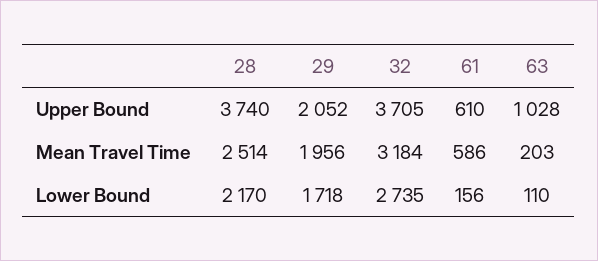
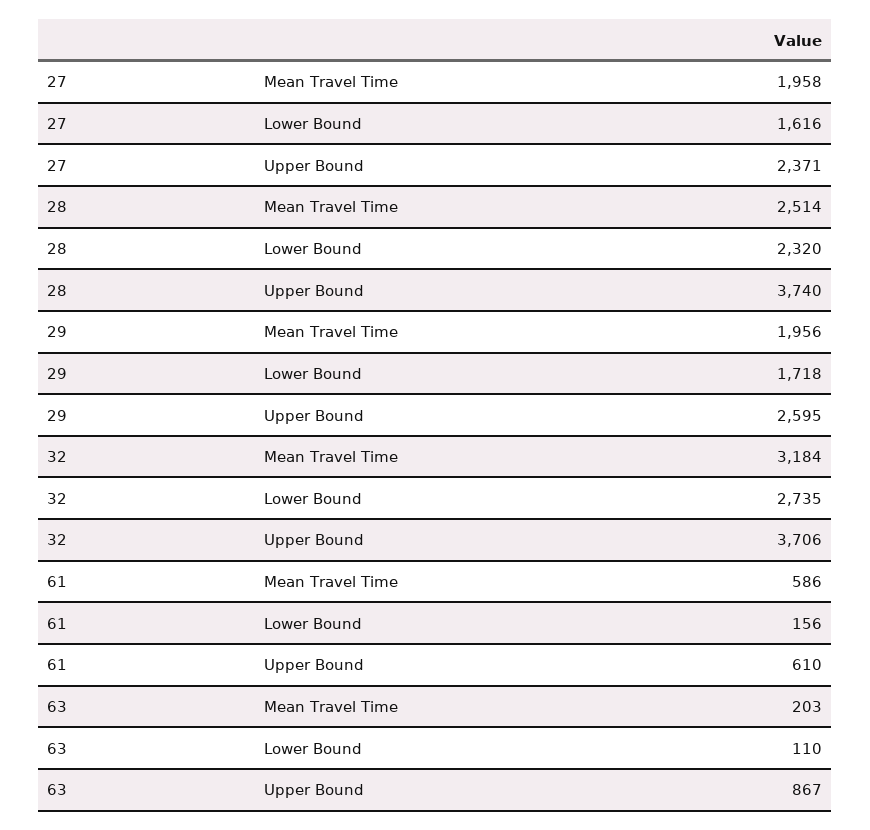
  {
    "28": {
      "Upper Bound": 3740,
      "Mean Travel Time": 2514,
-     "Lower Bound": 2170
+     "Lower Bound": 2320
    },
    "29": {
-     "Upper Bound": 2052,
+     "Upper Bound": 2595,
      "Mean Travel Time": 1956,
      "Lower Bound": 1718
    },
    "32": {
-     "Upper Bound": 3705,
+     "Upper Bound": 3706,
      "Mean Travel Time": 3184,
      "Lower Bound": 2735
    },
    "61": {
      "Upper Bound": 610,
      "Mean Travel Time": 586,
      "Lower Bound": 156
    },
    "63": {
-     "Upper Bound": 1028,
+     "Upper Bound": 867,
      "Mean Travel Time": 203,
      "Lower Bound": 110
-   }
+   },
+   "27": {
+     "Mean Travel Time": 1958,
+     "Lower Bound": 1616,
+     "Upper Bound": 2371
+   }
  }

